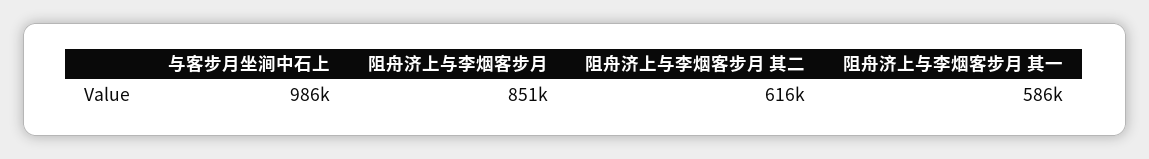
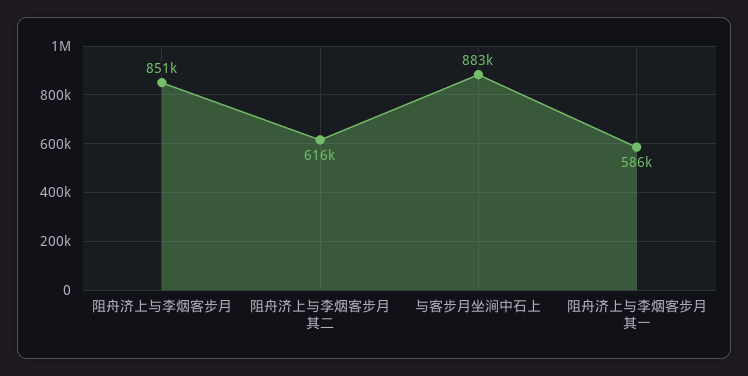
  {
-   "与客步月坐涧中石上": 986000,
+   "与客步月坐涧中石上": 883000,
    "阻舟济上与李烟客步月": 851000,
    "阻舟济上与李烟客步月 其二": 616000,
    "阻舟济上与李烟客步月 其一": 586000
  }

